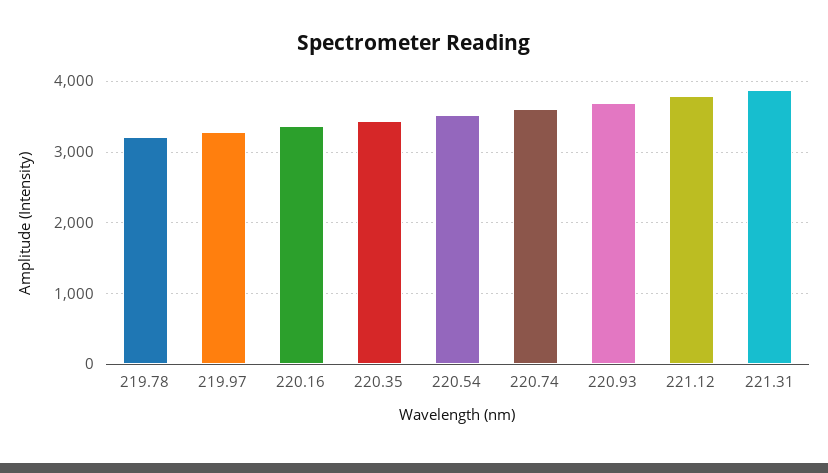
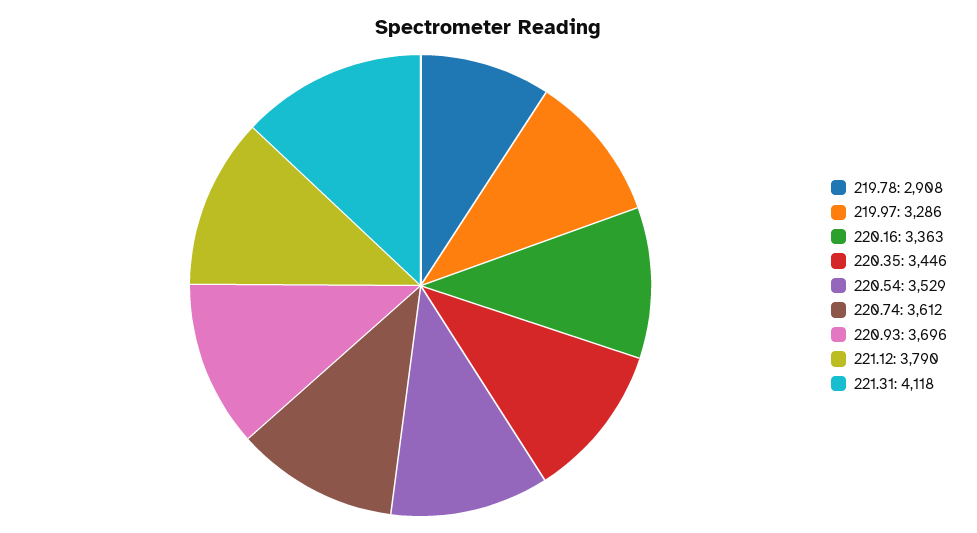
  {
-   "219.78": 3200,
+   "219.78": 2908,
    "219.97": 3286,
    "220.16": 3363,
    "220.35": 3446,
    "220.54": 3529,
    "220.74": 3612,
    "220.93": 3696,
    "221.12": 3790,
-   "221.31": 3900
+   "221.31": 4118
  }

